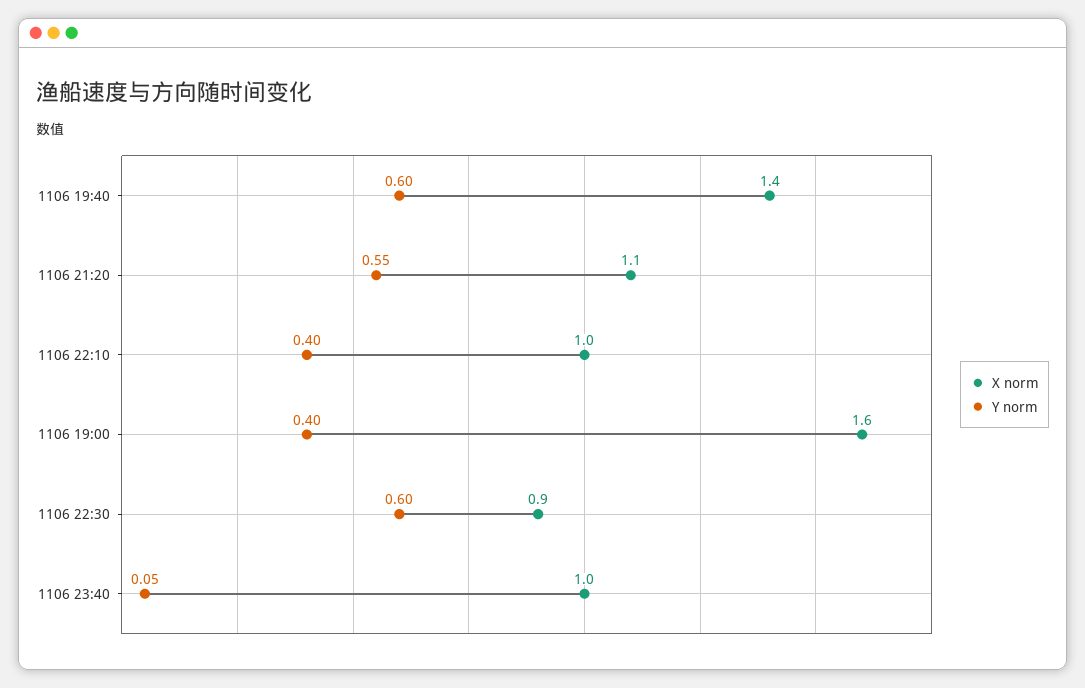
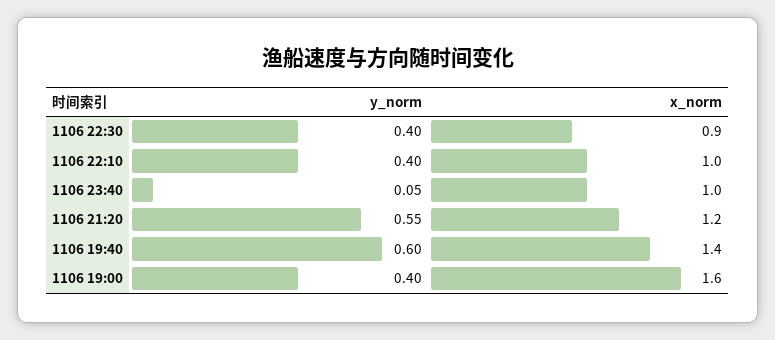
  {
    "X norm": {
      "1106 19:40": 1.4,
-     "1106 21:20": 1.1,
+     "1106 21:20": 1.2,
      "1106 22:10": 1,
      "1106 19:00": 1.6,
      "1106 22:30": 0.9,
      "1106 23:40": 1
    },
    "Y norm": {
      "1106 19:40": 0.6,
      "1106 21:20": 0.55,
      "1106 22:10": 0.4,
      "1106 19:00": 0.4,
-     "1106 22:30": 0.6,
+     "1106 22:30": 0.4,
      "1106 23:40": 0.05
    }
  }

